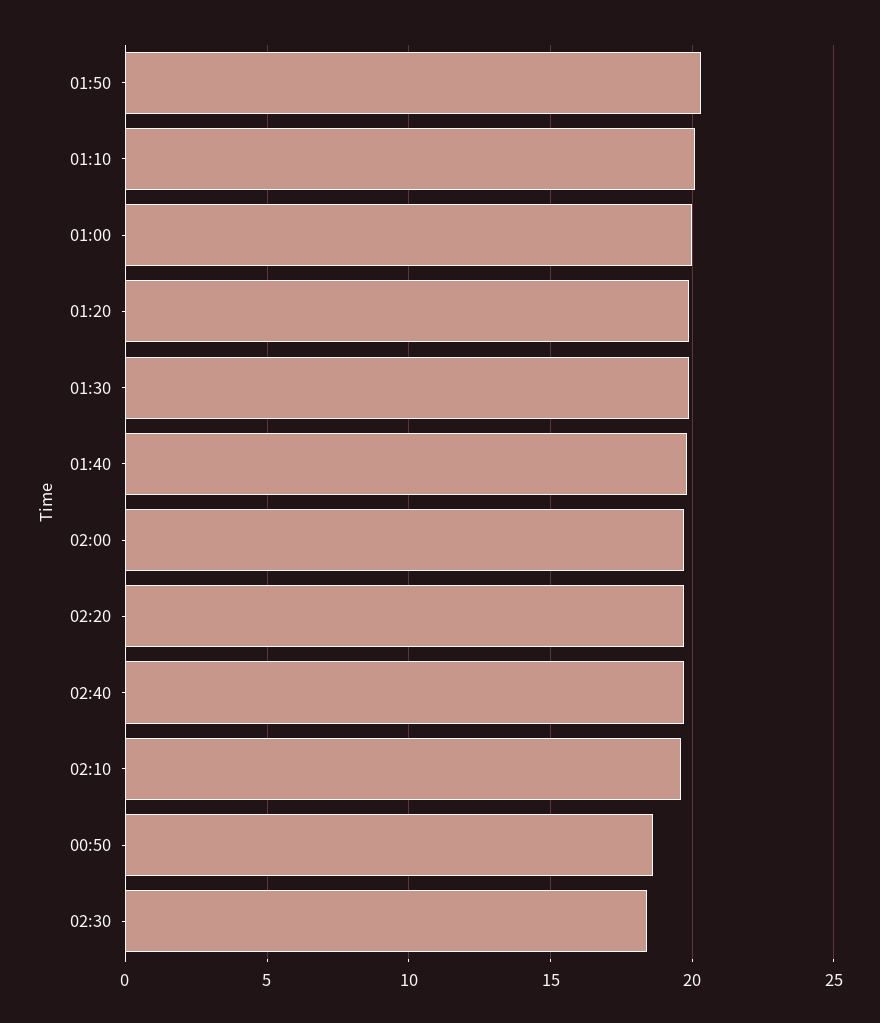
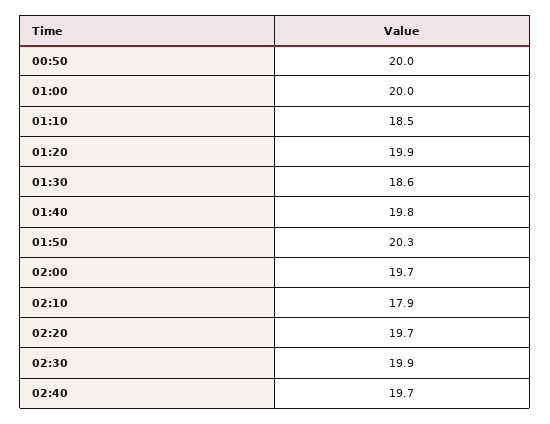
  {
    "01:50": 20.3,
-   "01:10": 20,
+   "01:10": 18.5,
    "01:00": 20,
    "01:20": 19.9,
-   "01:30": 20,
+   "01:30": 18.6,
    "01:40": 19.8,
    "02:00": 19.7,
    "02:20": 19.7,
    "02:40": 19.7,
-   "02:10": 19.5,
+   "02:10": 17.9,
-   "00:50": 18.5,
+   "00:50": 20,
-   "02:30": 18.5
+   "02:30": 19.9
  }

